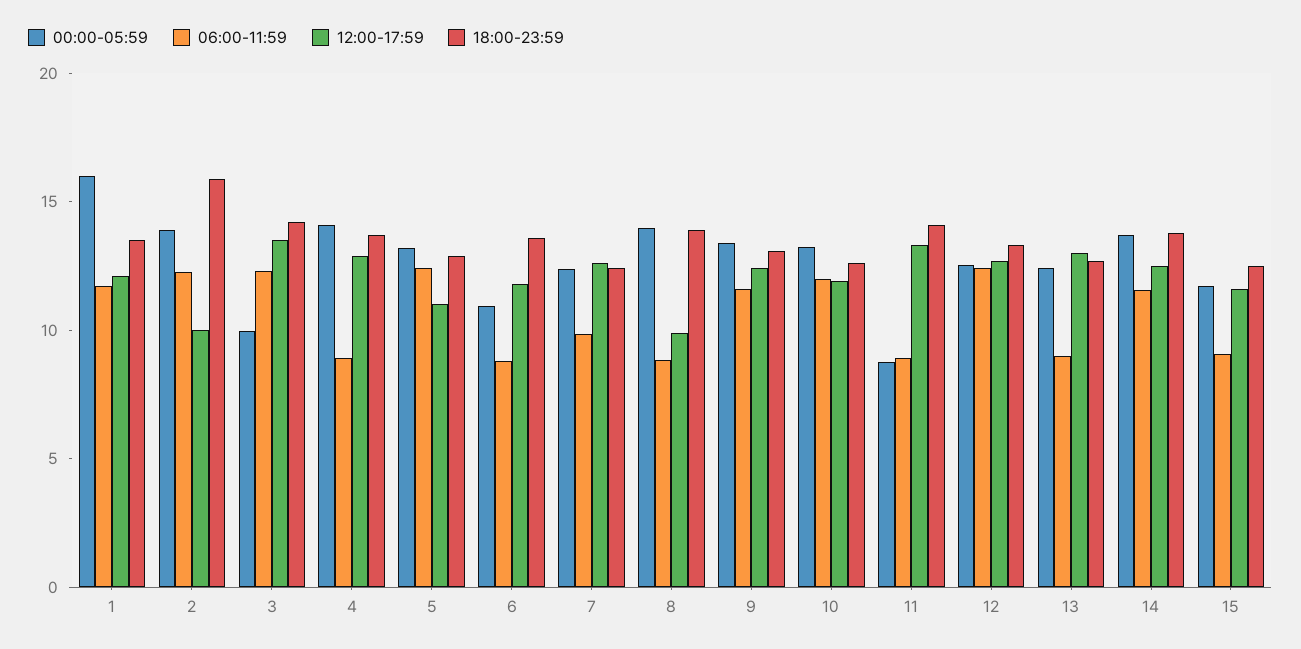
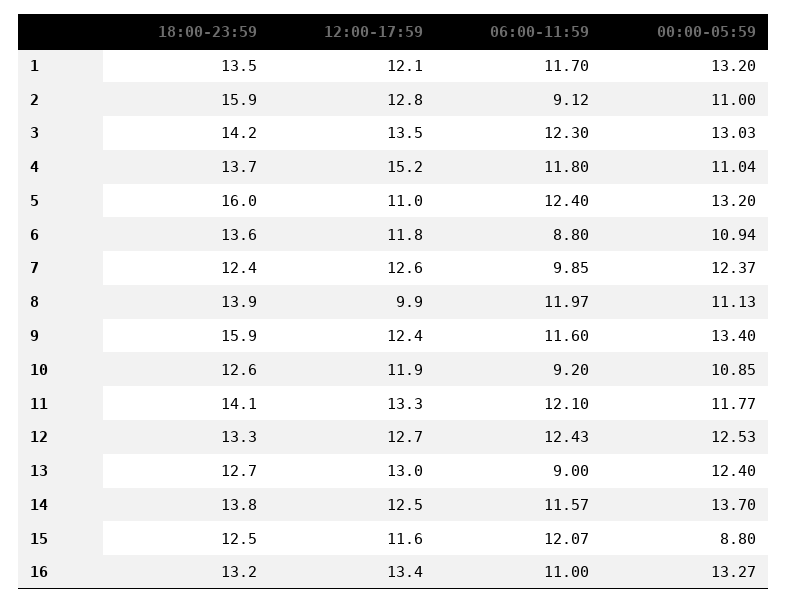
  {
    "00:00-05:59": {
-     "1": 16,
+     "1": 13.2,
-     "2": 14,
+     "2": 11,
-     "3": 10,
+     "3": 13.03,
-     "4": 14,
+     "4": 11.04,
      "5": 13.2,
      "6": 10.94,
      "7": 12.37,
-     "8": 14,
+     "8": 11.13,
      "9": 13.4,
-     "10": 13,
+     "10": 10.85,
-     "11": 9,
+     "11": 11.77,
      "12": 12.53,
      "13": 12.4,
      "14": 13.7,
-     "15": 12
+     "15": 8.8,
+     "16": 13.27
    },
    "06:00-11:59": {
      "1": 11.7,
-     "2": 12,
+     "2": 9.12,
      "3": 12.3,
-     "4": 9,
+     "4": 11.8,
      "5": 12.4,
      "6": 8.8,
      "7": 9.85,
-     "8": 9,
+     "8": 11.97,
      "9": 11.6,
-     "10": 12,
+     "10": 9.2,
-     "11": 9,
+     "11": 12.1,
      "12": 12.43,
      "13": 9,
      "14": 11.57,
-     "15": 9
+     "15": 12.07,
+     "16": 11
    },
    "12:00-17:59": {
      "1": 12.1,
-     "2": 10,
+     "2": 12.8,
      "3": 13.5,
-     "4": 13,
+     "4": 15.2,
      "5": 11,
      "6": 11.8,
      "7": 12.6,
      "8": 9.9,
      "9": 12.4,
      "10": 11.9,
      "11": 13.3,
      "12": 12.7,
      "13": 13,
      "14": 12.5,
-     "15": 11.6
+     "15": 11.6,
+     "16": 13.4
    },
    "18:00-23:59": {
      "1": 13.5,
      "2": 15.9,
      "3": 14.2,
      "4": 13.7,
-     "5": 13,
+     "5": 16,
      "6": 13.6,
      "7": 12.4,
      "8": 13.9,
-     "9": 13,
+     "9": 15.9,
      "10": 12.6,
      "11": 14.1,
      "12": 13.3,
      "13": 12.7,
      "14": 13.8,
-     "15": 12.5
+     "15": 12.5,
+     "16": 13.2
    }
  }

